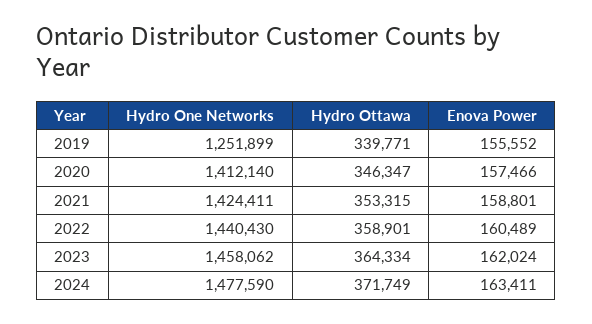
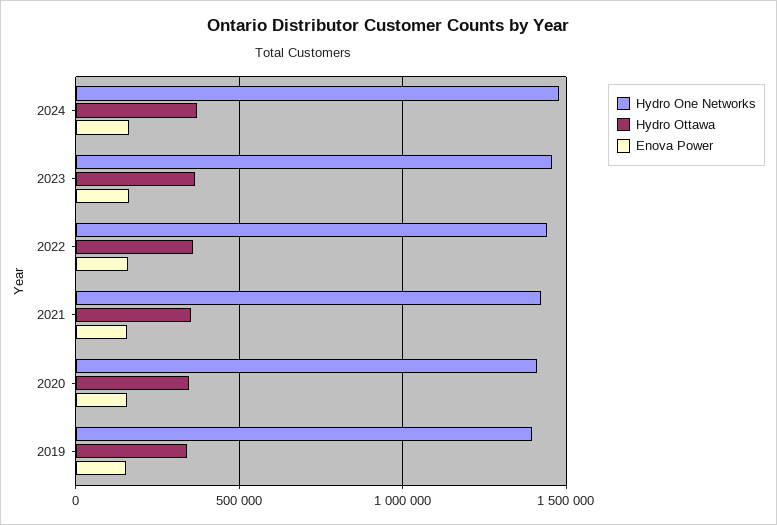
  {
    "Hydro One Networks": {
-     "2019": 1251899,
+     "2019": 1400000,
      "2020": 1412140,
      "2021": 1424411,
      "2022": 1440430,
      "2023": 1458062,
      "2024": 1477590
    },
    "Hydro Ottawa": {
      "2019": 339771,
      "2020": 346347,
      "2021": 353315,
      "2022": 358901,
      "2023": 364334,
      "2024": 371749
    },
    "Enova Power": {
      "2019": 155552,
      "2020": 157466,
      "2021": 158801,
      "2022": 160489,
      "2023": 162024,
      "2024": 163411
    }
  }

